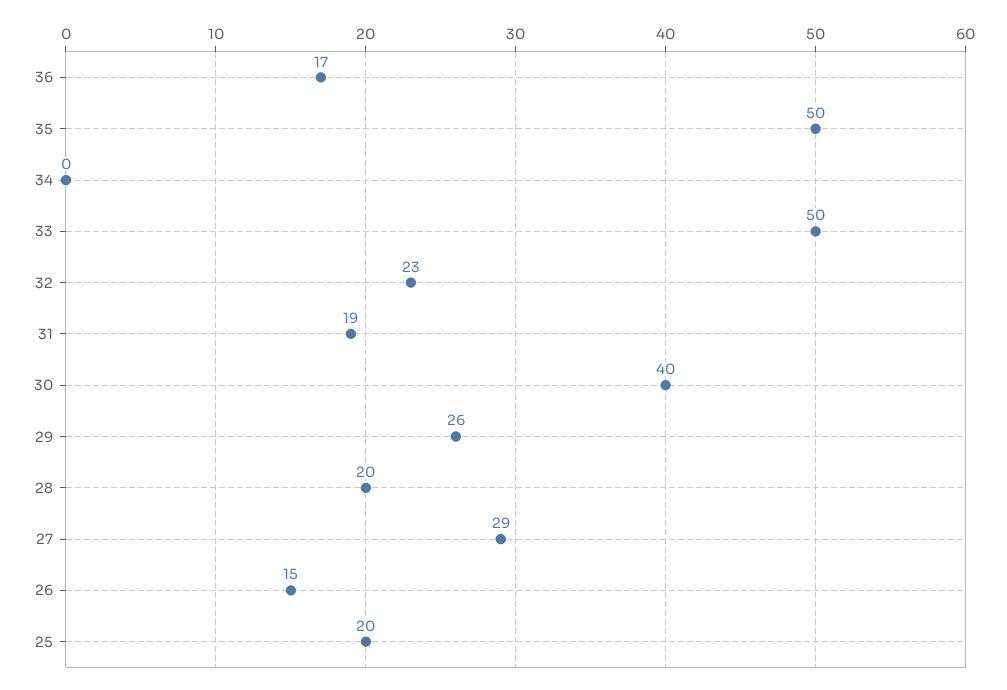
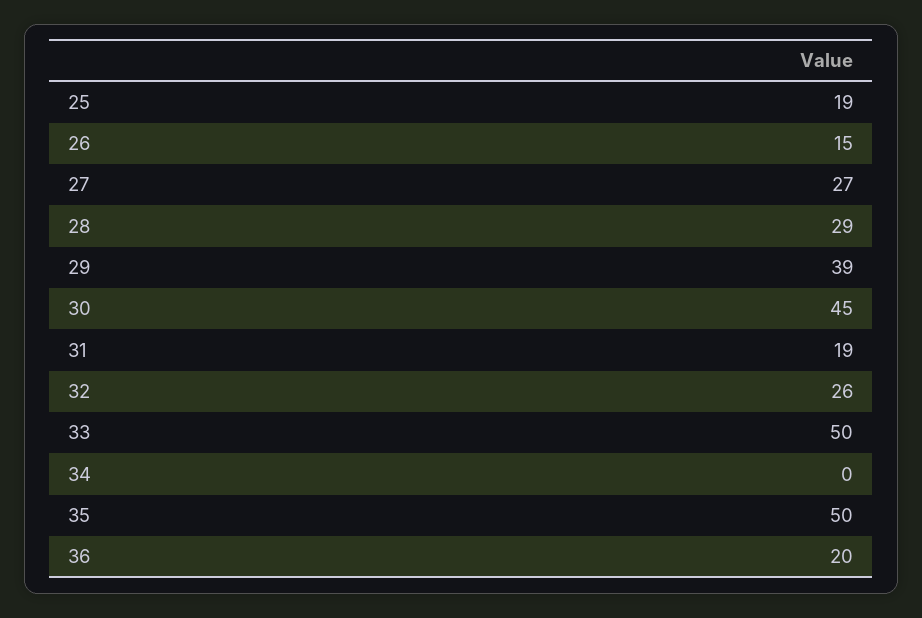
  {
-   "36": 17,
+   "36": 20,
    "35": 50,
    "34": 0,
    "33": 50,
-   "32": 23,
+   "32": 26,
    "31": 19,
-   "30": 40,
+   "30": 45,
-   "29": 26,
+   "29": 39,
-   "28": 20,
+   "28": 29,
-   "27": 29,
+   "27": 27,
    "26": 15,
-   "25": 20
+   "25": 19
  }

